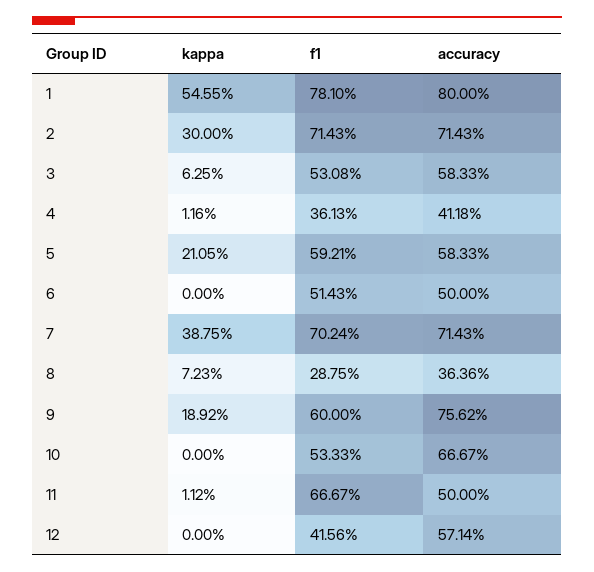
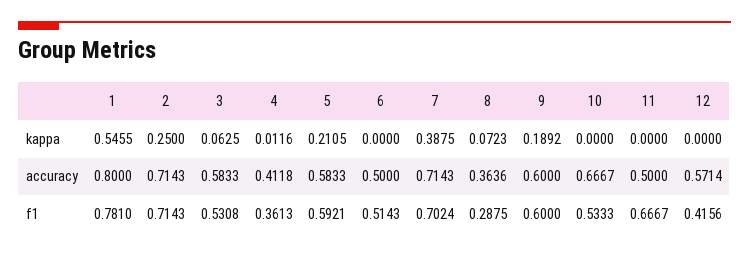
  {
    "kappa": {
      "1": 0.5455,
-     "2": 0.3,
+     "2": 0.25,
      "3": 0.0625,
      "4": 0.0116,
      "5": 0.2105,
      "6": 0,
      "7": 0.3875,
      "8": 0.0723,
      "9": 0.1892,
      "10": 0,
-     "11": 0.0112,
+     "11": 0,
      "12": 0
    },
    "f1": {
      "1": 0.781,
      "2": 0.7143,
      "3": 0.5308,
      "4": 0.3613,
      "5": 0.5921,
      "6": 0.5143,
      "7": 0.7024,
      "8": 0.2875,
      "9": 0.6,
      "10": 0.5333,
      "11": 0.6667,
      "12": 0.4156
    },
    "accuracy": {
      "1": 0.8,
      "2": 0.7143,
      "3": 0.5833,
      "4": 0.4118,
      "5": 0.5833,
      "6": 0.5,
      "7": 0.7143,
      "8": 0.3636,
-     "9": 0.7562,
+     "9": 0.6,
      "10": 0.6667,
      "11": 0.5,
      "12": 0.5714
    }
  }

